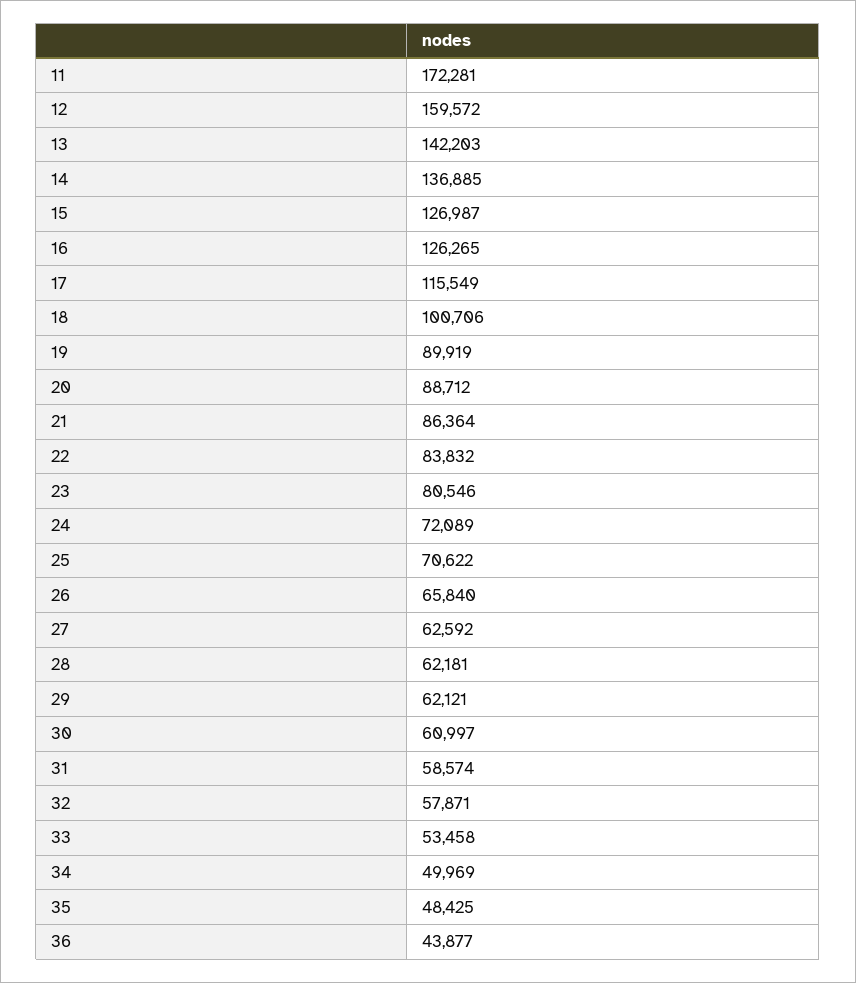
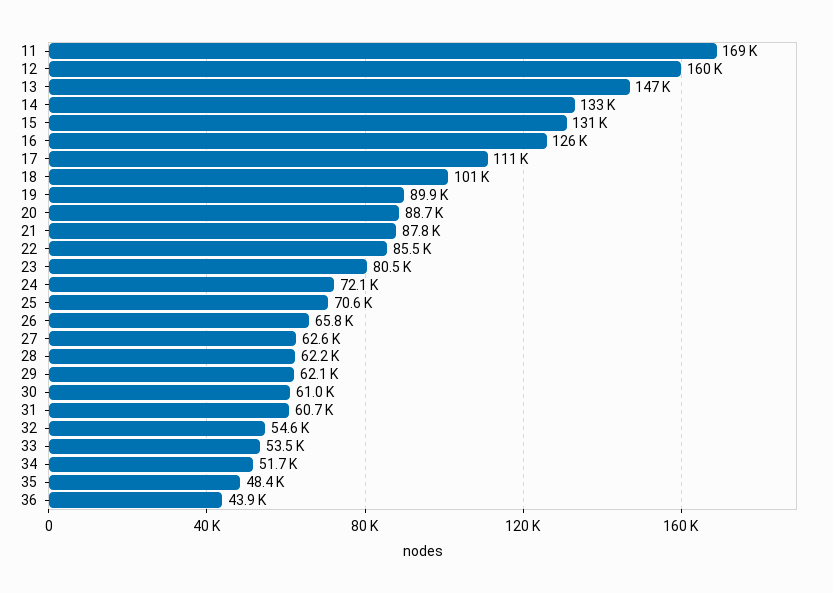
  {
-   "11": 172281,
+   "11": 169000,
    "12": 159572,
-   "13": 142203,
+   "13": 147000,
-   "14": 136885,
+   "14": 133000,
-   "15": 126987,
+   "15": 131000,
    "16": 126265,
-   "17": 115549,
+   "17": 111000,
    "18": 100706,
    "19": 89919,
    "20": 88712,
-   "21": 86364,
+   "21": 87800,
-   "22": 83832,
+   "22": 85500,
    "23": 80546,
    "24": 72089,
    "25": 70622,
    "26": 65840,
    "27": 62592,
    "28": 62181,
    "29": 62121,
    "30": 60997,
-   "31": 58574,
+   "31": 60700,
-   "32": 57871,
+   "32": 54600,
    "33": 53458,
-   "34": 49969,
+   "34": 51700,
    "35": 48425,
    "36": 43877
  }

